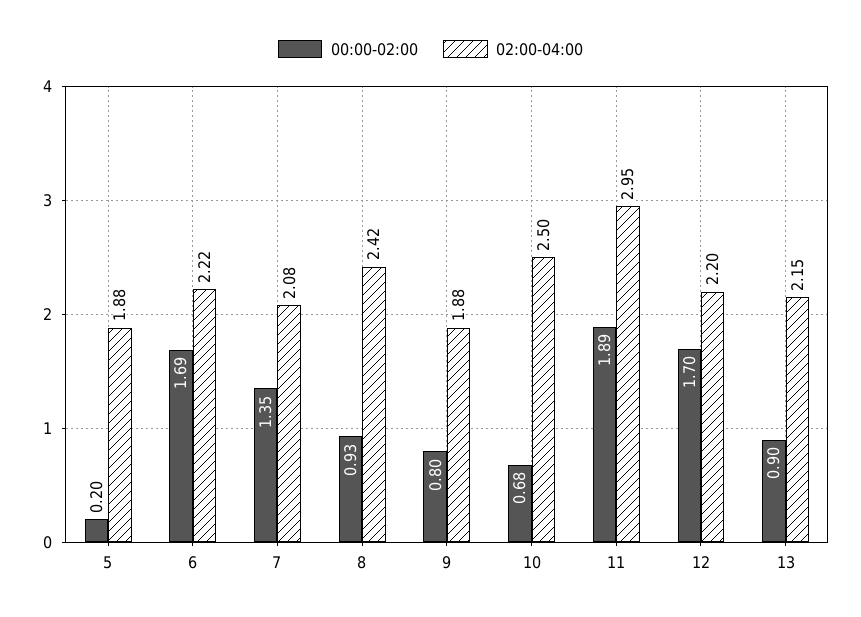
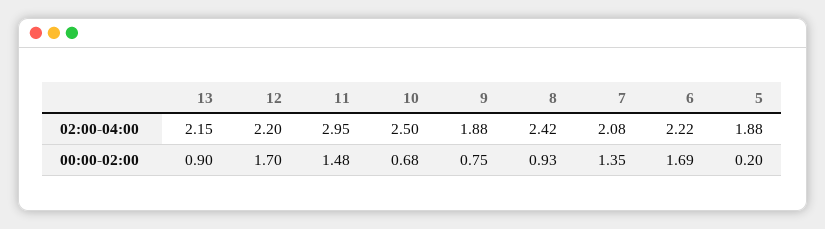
  {
    "00:00-02:00": {
      "5": 0.2,
      "6": 1.69,
      "7": 1.35,
      "8": 0.93,
-     "9": 0.8,
+     "9": 0.75,
      "10": 0.68,
-     "11": 1.89,
+     "11": 1.48,
      "12": 1.7,
      "13": 0.9
    },
    "02:00-04:00": {
      "5": 1.88,
      "6": 2.22,
      "7": 2.08,
      "8": 2.42,
      "9": 1.88,
      "10": 2.5,
      "11": 2.95,
      "12": 2.2,
      "13": 2.15
    }
  }

